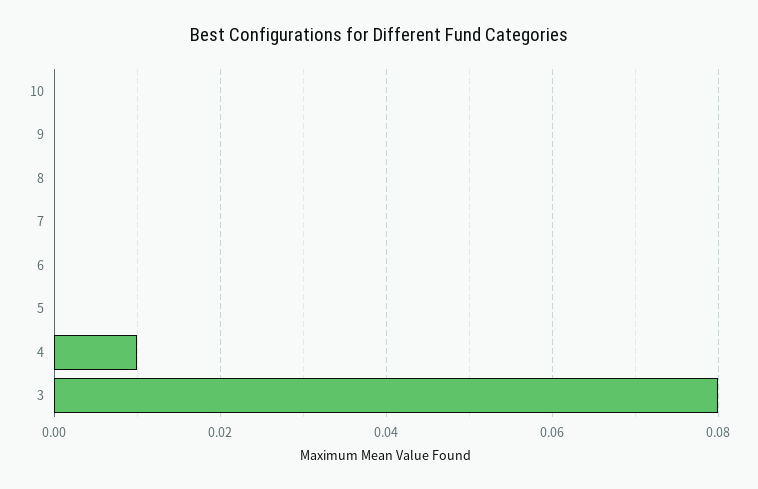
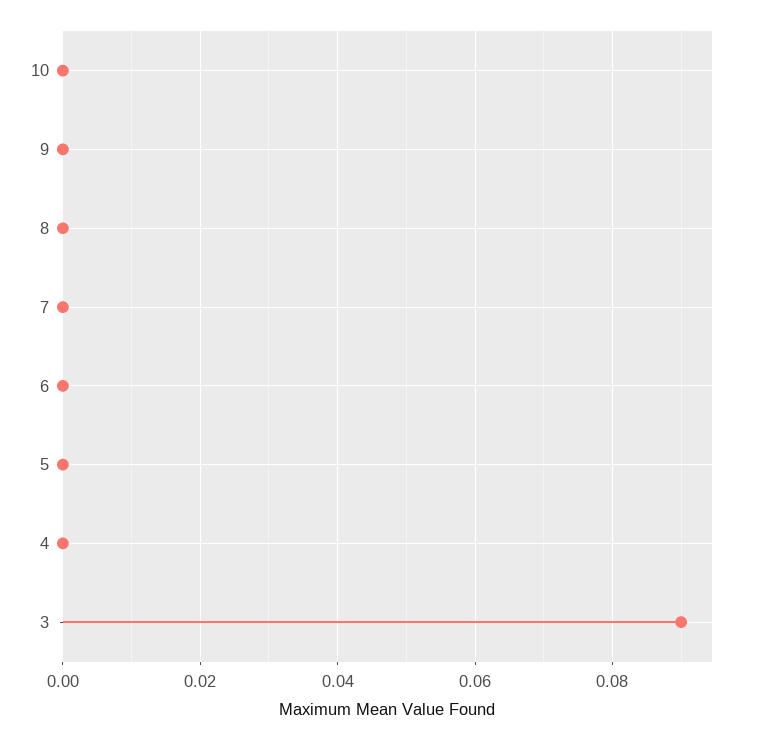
  {
    "10": 0,
    "9": 0,
    "8": 0,
    "7": 0,
    "6": 0,
    "5": 0,
-   "4": 0.01,
+   "4": 0,
-   "3": 0.08
+   "3": 0.09
  }

